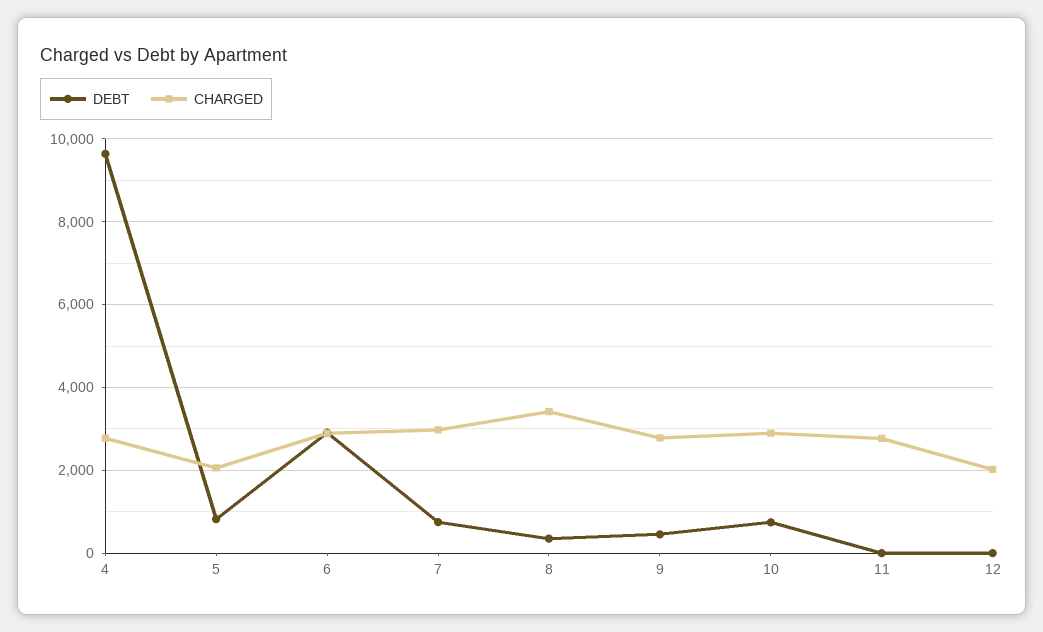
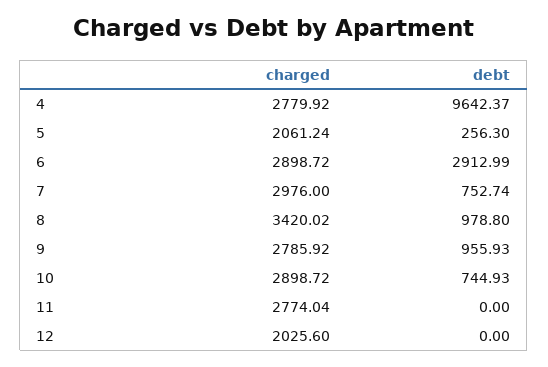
  {
    "DEBT": {
      "4": 9642.37,
-     "5": 800,
+     "5": 256.3,
      "6": 2912.99,
      "7": 752.74,
-     "8": 400,
+     "8": 978.8,
-     "9": 400,
+     "9": 955.93,
      "10": 744.93,
      "11": 0,
      "12": 0
    },
    "CHARGED": {
      "4": 2779.92,
      "5": 2061.24,
      "6": 2898.72,
      "7": 2976,
      "8": 3420.02,
      "9": 2785.92,
      "10": 2898.72,
      "11": 2774.04,
      "12": 2025.6
    }
  }

